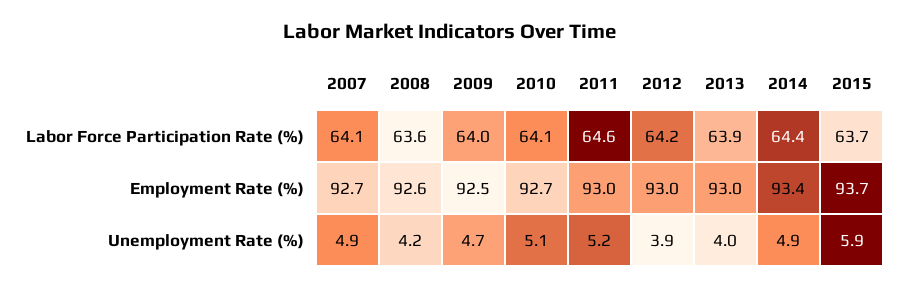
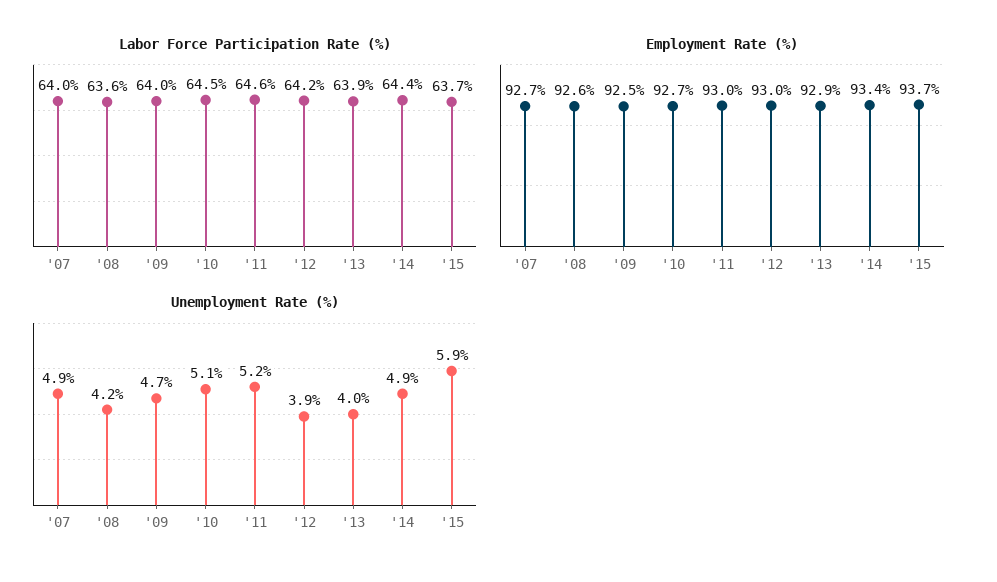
  {
    "Labor Force Participation Rate (%)": {
-     "2007": 64.1,
+     "2007": 64,
      "2008": 63.6,
      "2009": 64,
-     "2010": 64.1,
+     "2010": 64.5,
      "2011": 64.6,
      "2012": 64.2,
      "2013": 63.9,
      "2014": 64.4,
      "2015": 63.7
    },
    "Employment Rate (%)": {
      "2007": 92.7,
      "2008": 92.6,
      "2009": 92.5,
      "2010": 92.7,
      "2011": 93,
      "2012": 93,
-     "2013": 93,
+     "2013": 92.9,
      "2014": 93.4,
      "2015": 93.7
    },
    "Unemployment Rate (%)": {
      "2007": 4.9,
      "2008": 4.2,
      "2009": 4.7,
      "2010": 5.1,
      "2011": 5.2,
      "2012": 3.9,
      "2013": 4,
      "2014": 4.9,
      "2015": 5.9
    }
  }

